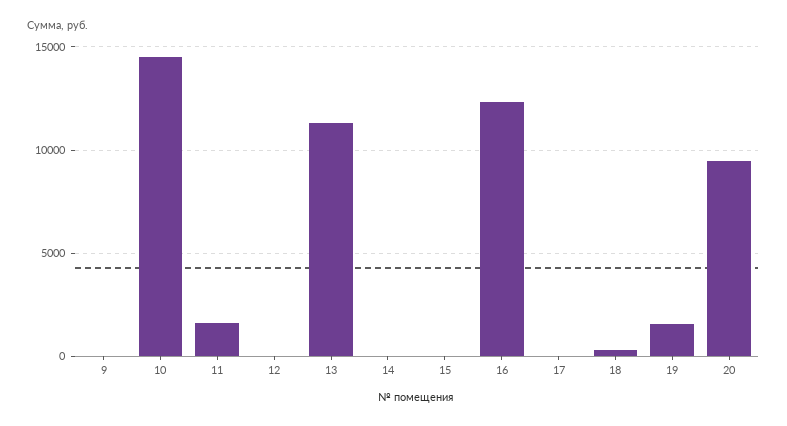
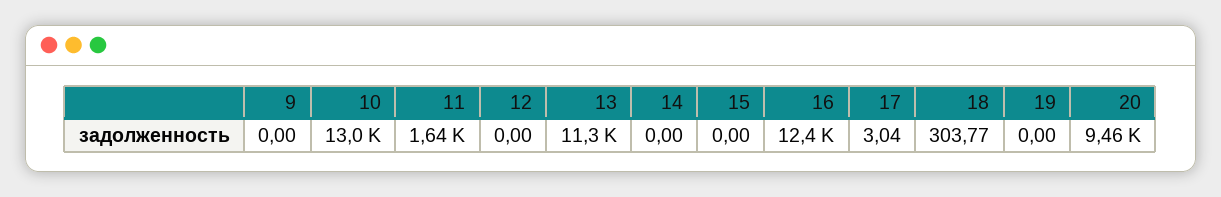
  {
    "9": 0,
-   "10": 14500,
+   "10": 13000,
    "11": 1640,
    "12": 0,
    "13": 11300,
    "14": 0,
    "15": 0,
    "16": 12400,
    "17": 3.04,
    "18": 303.77,
-   "19": 1500,
+   "19": 0,
    "20": 9460
  }

